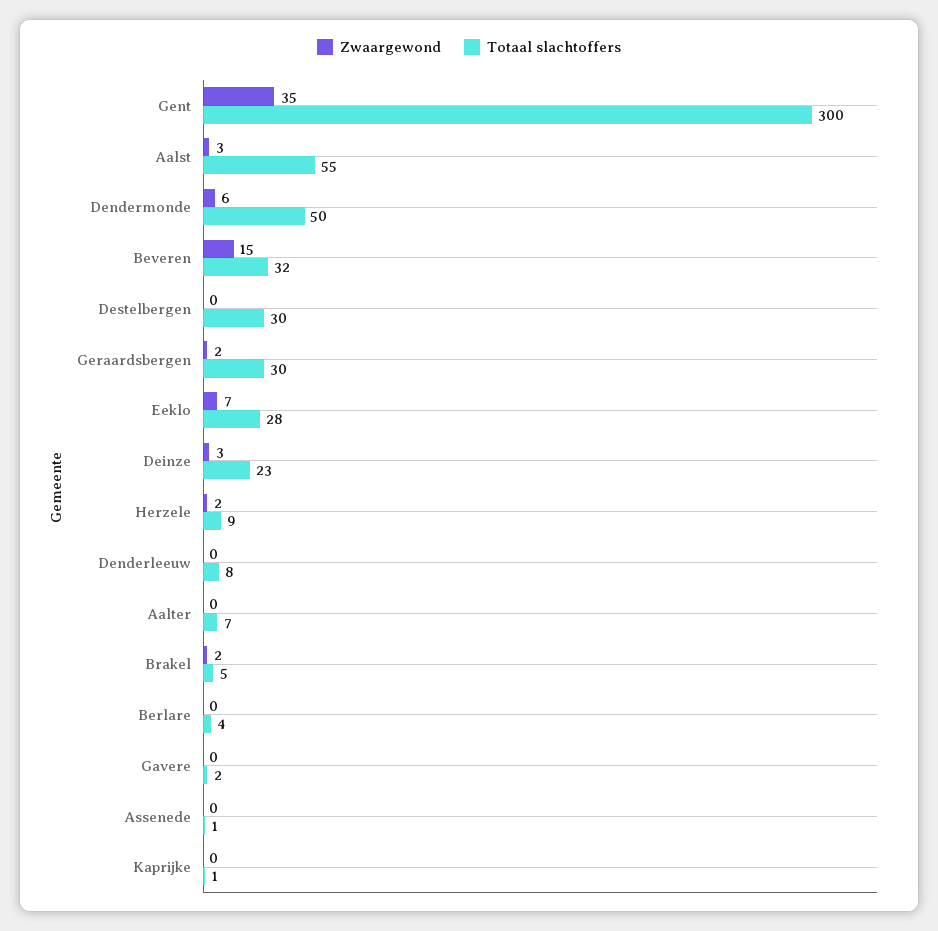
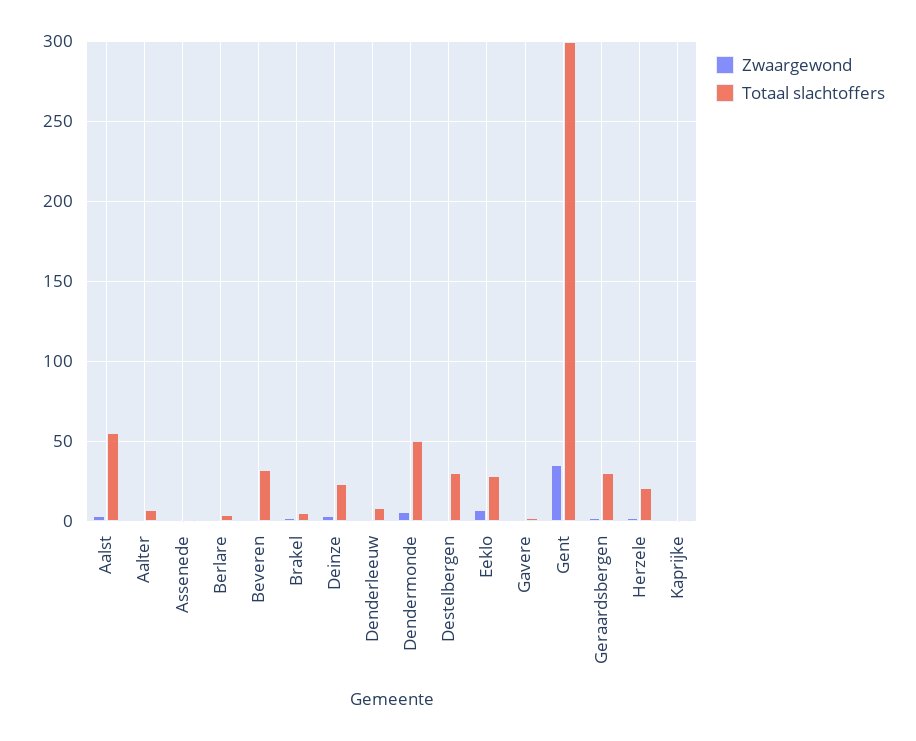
  {
    "Zwaargewond": {
      "Gent": 35,
      "Aalst": 3,
      "Dendermonde": 6,
-     "Beveren": 15,
+     "Beveren": 0,
      "Destelbergen": 0,
      "Geraardsbergen": 2,
      "Eeklo": 7,
      "Deinze": 3,
      "Herzele": 2,
      "Denderleeuw": 0,
      "Aalter": 0,
      "Brakel": 2,
      "Berlare": 0,
      "Gavere": 0,
      "Assenede": 0,
      "Kaprijke": 0
    },
    "Totaal slachtoffers": {
      "Gent": 300,
      "Aalst": 55,
      "Dendermonde": 50,
      "Beveren": 32,
      "Destelbergen": 30,
      "Geraardsbergen": 30,
      "Eeklo": 28,
      "Deinze": 23,
-     "Herzele": 9,
+     "Herzele": 20,
      "Denderleeuw": 8,
      "Aalter": 7,
      "Brakel": 5,
      "Berlare": 4,
      "Gavere": 2,
      "Assenede": 1,
      "Kaprijke": 1
    }
  }

